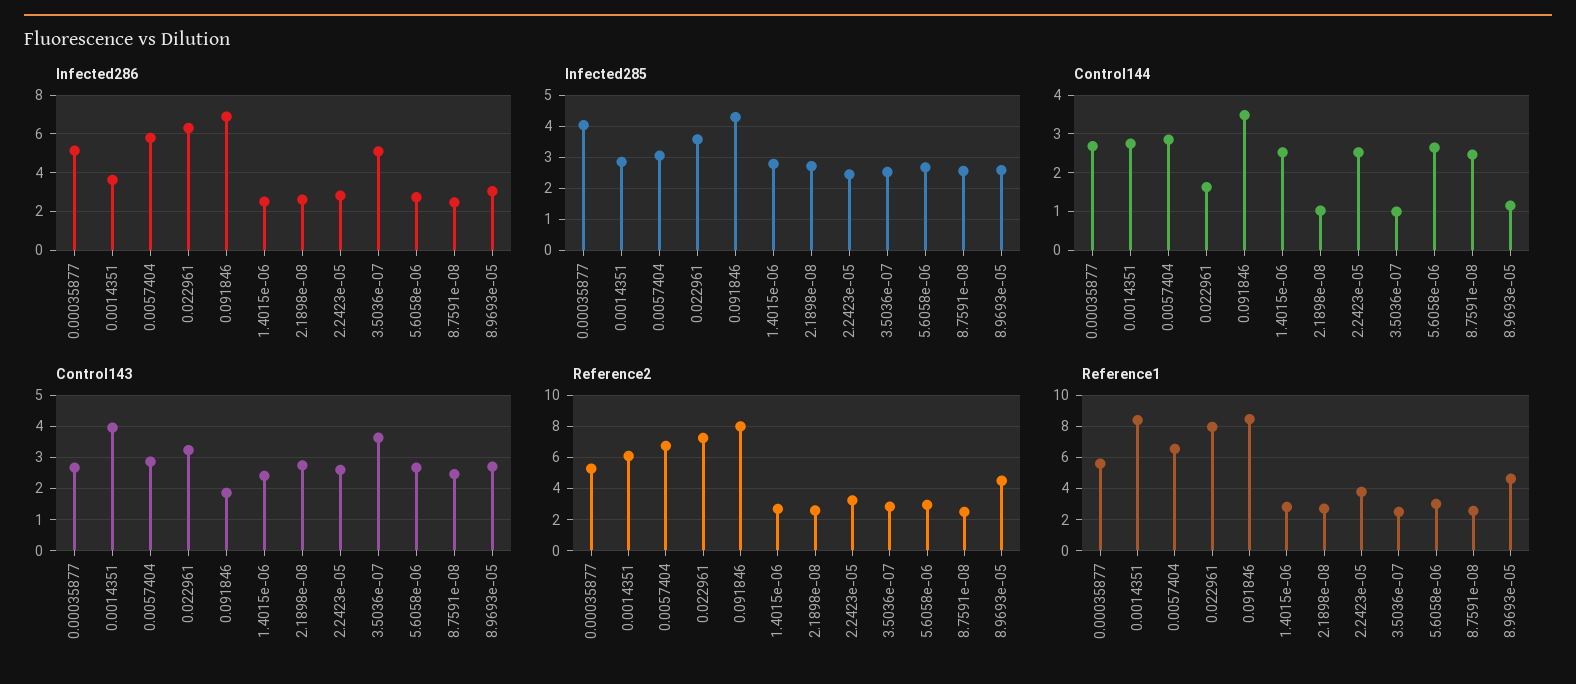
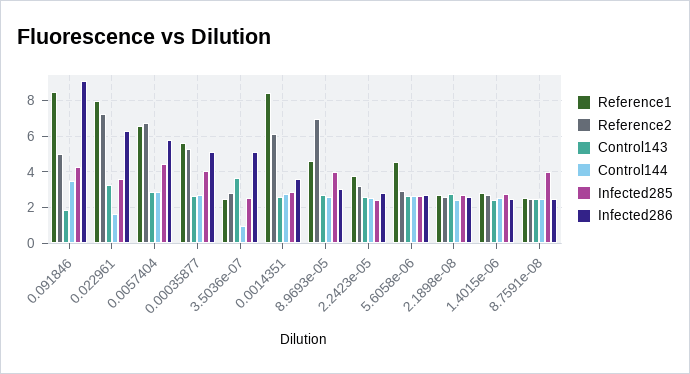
  {
    "Infected286": {
      "0.00035877": 5,
      "0.0014351": 3.5,
      "0.0057404": 6,
      "0.022961": 6.5,
-     "0.091846": 7,
+     "0.091846": 9,
      "1.4015e-06": 2.5,
      "2.1898e-08": 2.5,
      "2.2423e-05": 3,
      "3.5036e-07": 5,
      "5.6058e-06": 2.5,
      "8.7591e-08": 2.5,
      "8.9693e-05": 3
    },
    "Infected285": {
      "0.00035877": 4,
      "0.0014351": 2.8,
-     "0.0057404": 3,
+     "0.0057404": 4.5,
      "0.022961": 3.6,
      "0.091846": 4.2,
      "1.4015e-06": 2.8,
      "2.1898e-08": 2.8,
      "2.2423e-05": 2.4,
      "3.5036e-07": 2.6,
      "5.6058e-06": 2.6,
-     "8.7591e-08": 2.6,
+     "8.7591e-08": 4,
-     "8.9693e-05": 2.6
+     "8.9693e-05": 4
    },
    "Control144": {
      "0.00035877": 2.6,
      "0.0014351": 2.8,
      "0.0057404": 2.8,
      "0.022961": 1.6,
      "0.091846": 3.4,
      "1.4015e-06": 2.6,
-     "2.1898e-08": 1,
+     "2.1898e-08": 2.5,
      "2.2423e-05": 2.6,
      "3.5036e-07": 1,
      "5.6058e-06": 2.6,
      "8.7591e-08": 2.4,
-     "8.9693e-05": 1.2
+     "8.9693e-05": 2.5
    },
    "Control143": {
      "0.00035877": 2.6,
-     "0.0014351": 4,
+     "0.0014351": 2.5,
      "0.0057404": 2.8,
      "0.022961": 3.2,
      "0.091846": 1.8,
      "1.4015e-06": 2.4,
      "2.1898e-08": 2.8,
      "2.2423e-05": 2.6,
      "3.5036e-07": 3.6,
      "5.6058e-06": 2.6,
      "8.7591e-08": 2.4,
      "8.9693e-05": 2.8
    },
    "Reference2": {
      "0.00035877": 5.5,
      "0.0014351": 6,
      "0.0057404": 6.5,
      "0.022961": 7.5,
-     "0.091846": 8,
+     "0.091846": 5,
      "1.4015e-06": 2.5,
      "2.1898e-08": 2.5,
      "2.2423e-05": 3,
      "3.5036e-07": 3,
      "5.6058e-06": 3,
      "8.7591e-08": 2.5,
-     "8.9693e-05": 4.5
+     "8.9693e-05": 7
    },
    "Reference1": {
      "0.00035877": 5.5,
      "0.0014351": 8.5,
      "0.0057404": 6.5,
      "0.022961": 8,
      "0.091846": 8.5,
      "1.4015e-06": 3,
      "2.1898e-08": 2.5,
      "2.2423e-05": 4,
      "3.5036e-07": 2.5,
-     "5.6058e-06": 3,
+     "5.6058e-06": 4.5,
      "8.7591e-08": 2.5,
      "8.9693e-05": 4.5
    }
  }

